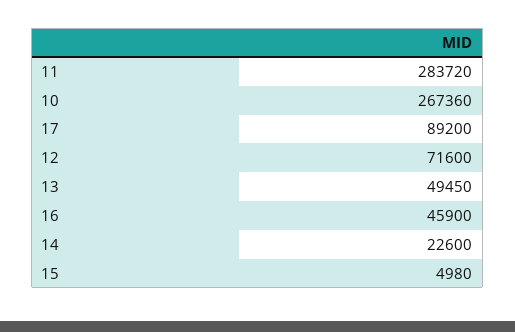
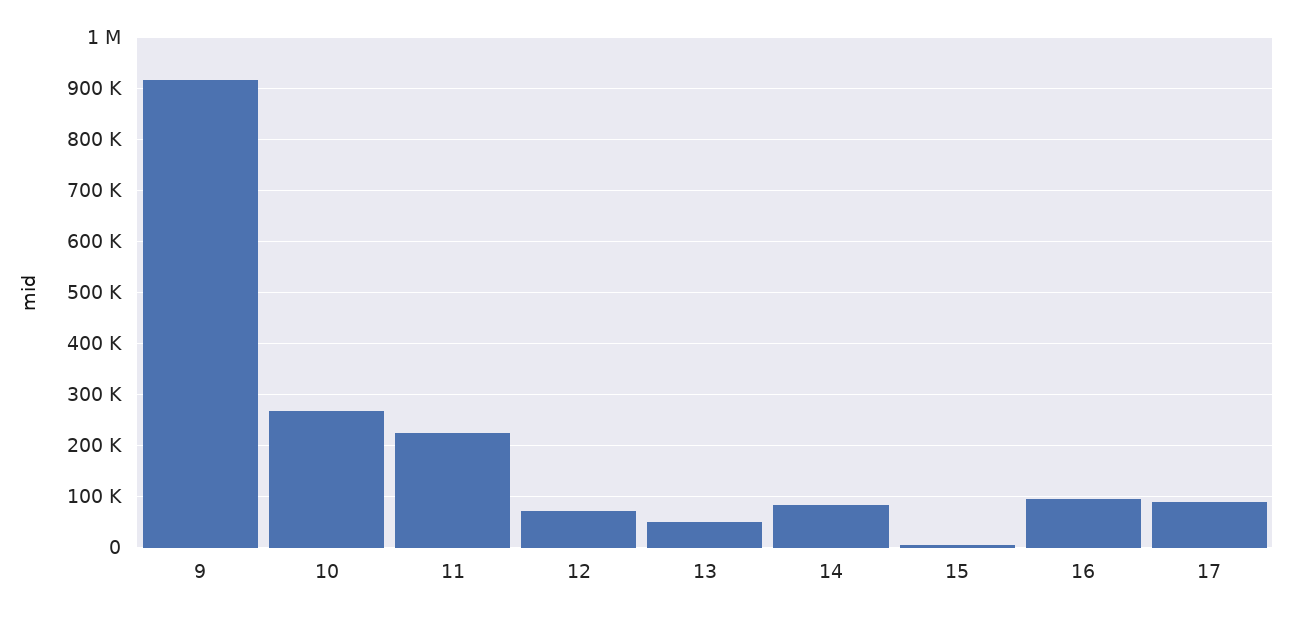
  {
-   "11": 283720,
+   "11": 220000,
    "10": 267360,
    "17": 89200,
    "12": 71600,
    "13": 49450,
-   "16": 45900,
+   "16": 100000,
-   "14": 22600,
+   "14": 80000,
-   "15": 4980
+   "15": 4980,
+   "9": 920000
  }

